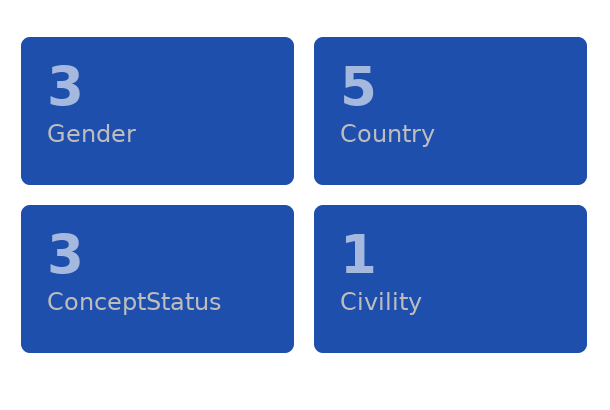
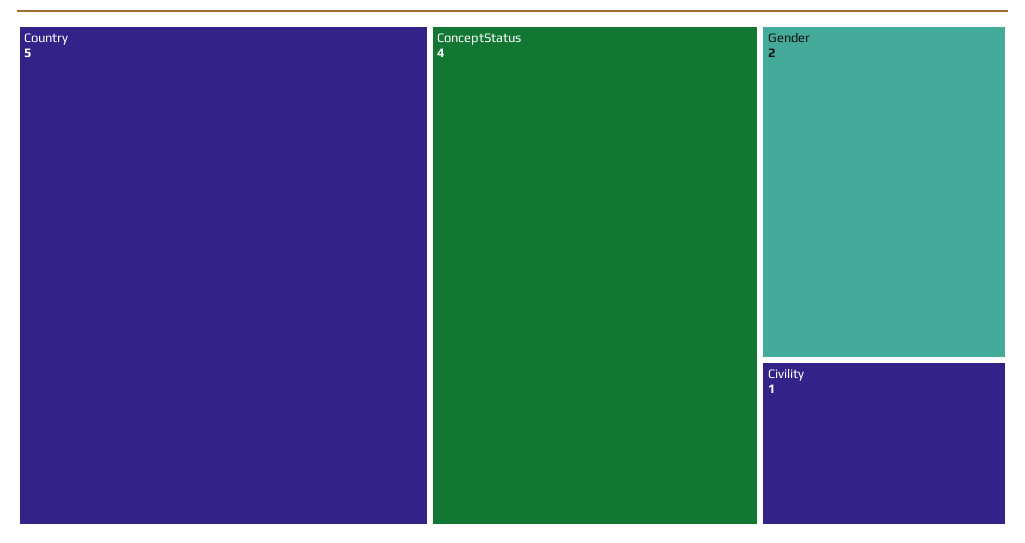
  {
-   "Gender": 3,
+   "Gender": 2,
    "Country": 5,
-   "ConceptStatus": 3,
+   "ConceptStatus": 4,
    "Civility": 1
  }

